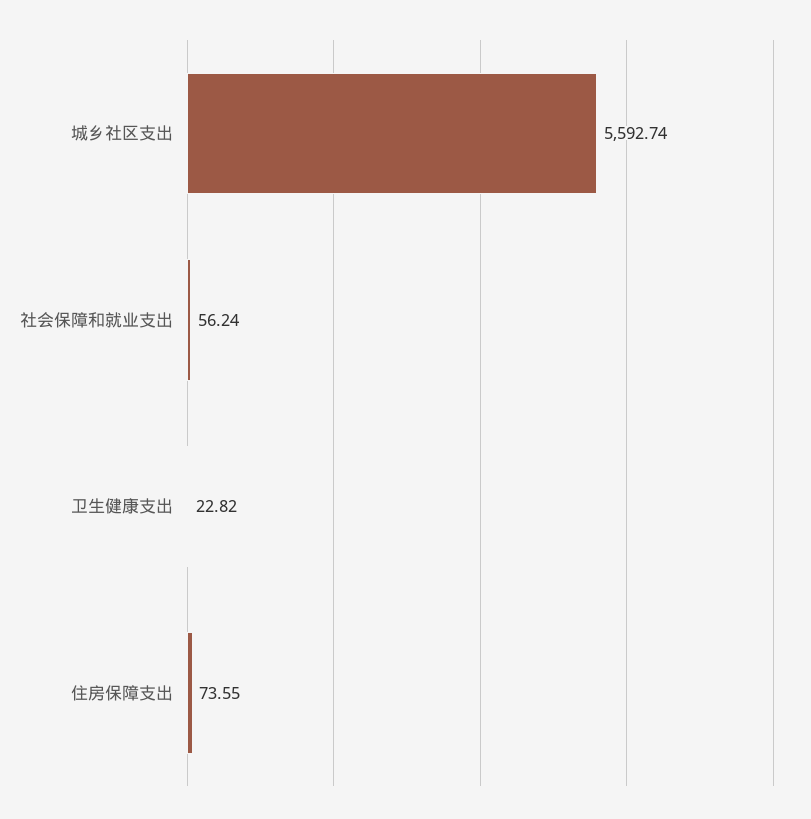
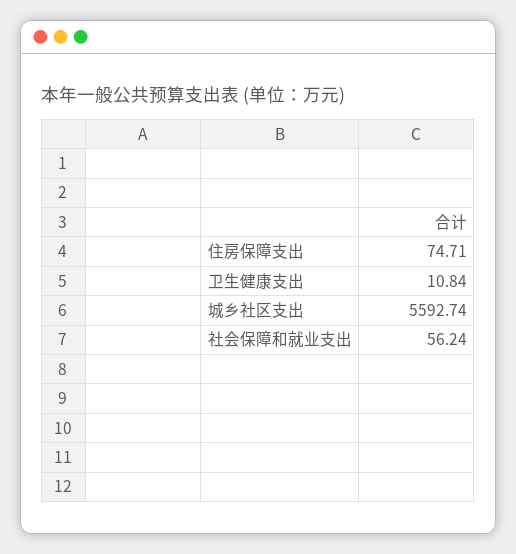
  {
    "城乡社区支出": 5592.74,
    "社会保障和就业支出": 56.24,
-   "卫生健康支出": 22.82,
+   "卫生健康支出": 10.84,
-   "住房保障支出": 73.55
+   "住房保障支出": 74.71
  }

